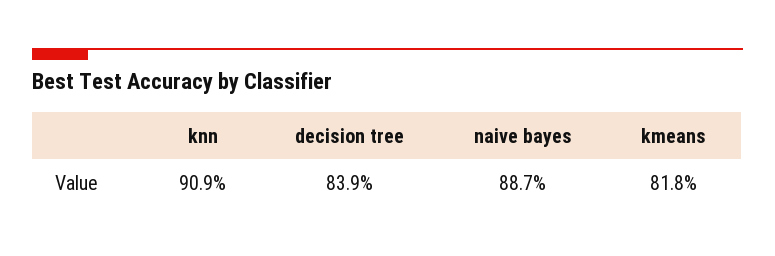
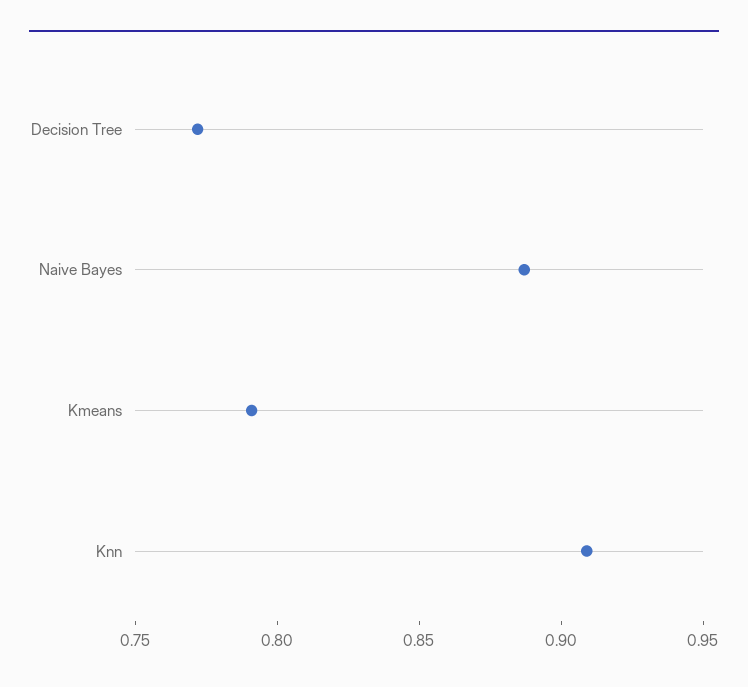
  {
    "knn": 0.909,
-   "decision tree": 0.839,
+   "decision tree": 0.77,
    "naive bayes": 0.887,
-   "kmeans": 0.818
+   "kmeans": 0.79
  }

